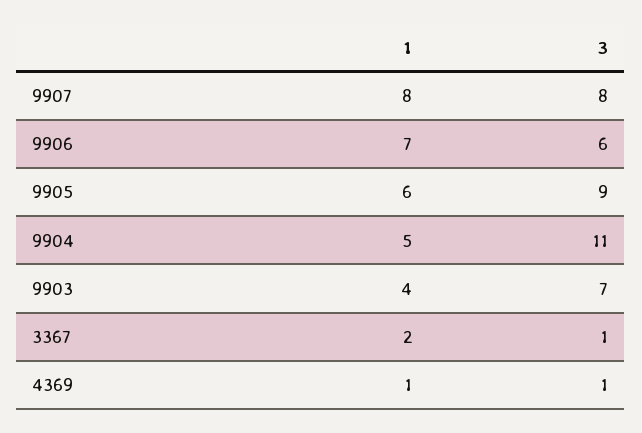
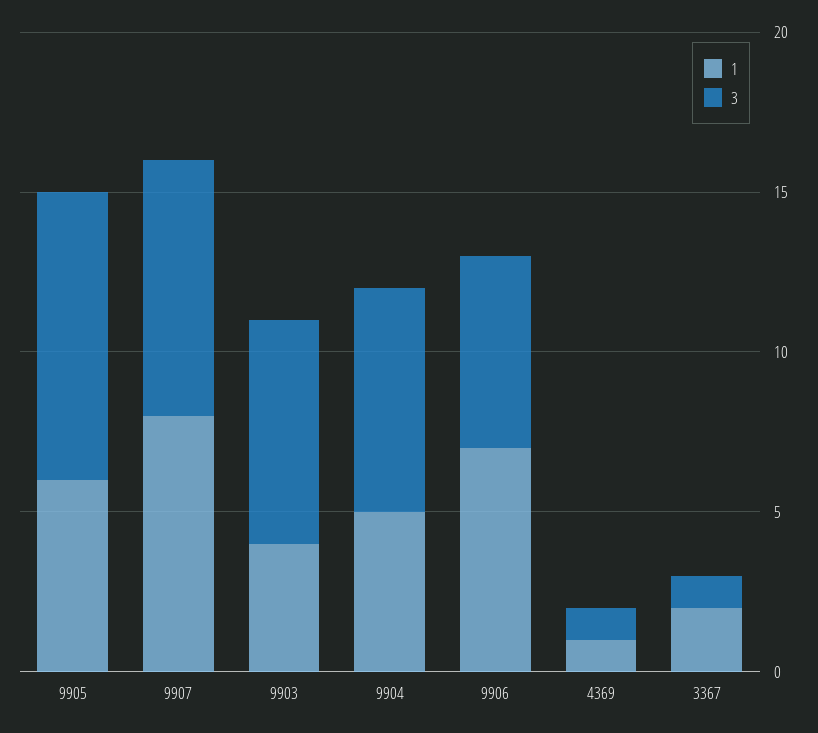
  {
    "1": {
      "9907": 8,
      "9906": 7,
      "9905": 6,
      "9904": 5,
      "9903": 4,
      "3367": 2,
      "4369": 1
    },
    "3": {
      "9907": 8,
      "9906": 6,
      "9905": 9,
-     "9904": 11,
+     "9904": 7,
      "9903": 7,
      "3367": 1,
      "4369": 1
    }
  }

